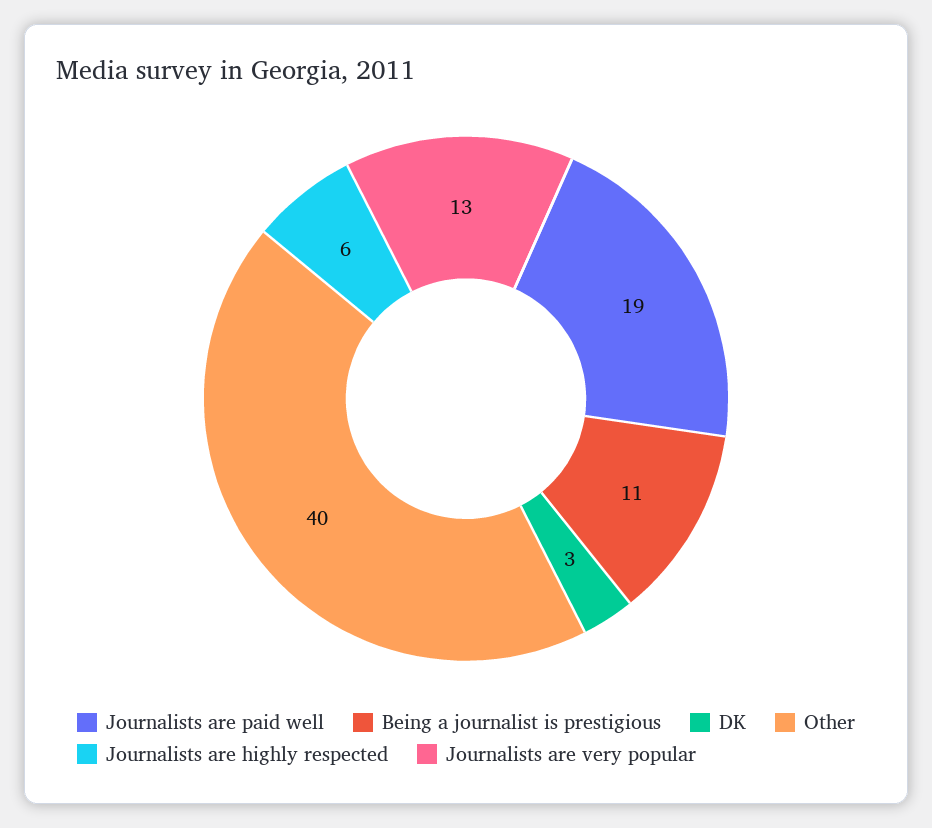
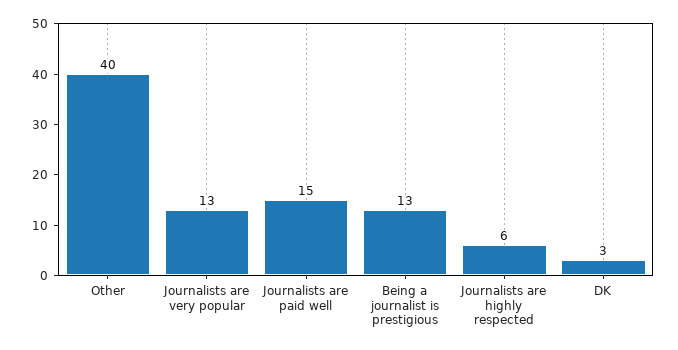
  {
-   "Journalists are paid well": 19,
+   "Journalists are paid well": 15,
-   "Being a journalist is prestigious": 11,
+   "Being a journalist is prestigious": 13,
    "DK": 3,
    "Other": 40,
    "Journalists are highly respected": 6,
    "Journalists are very popular": 13
  }

